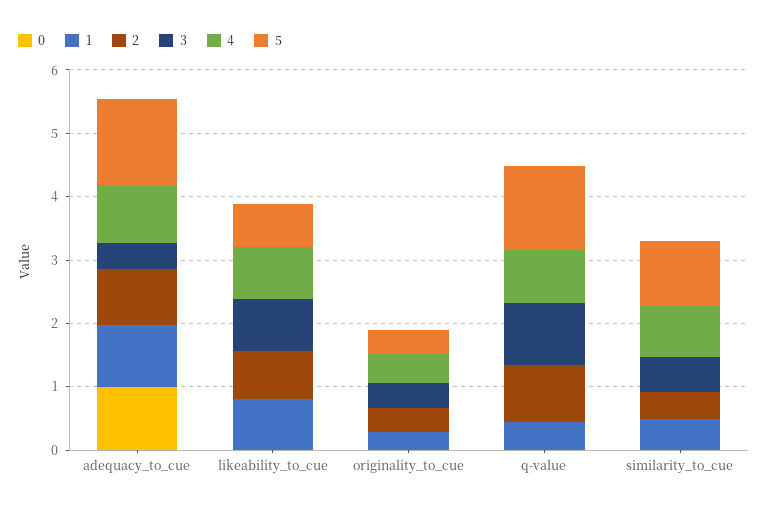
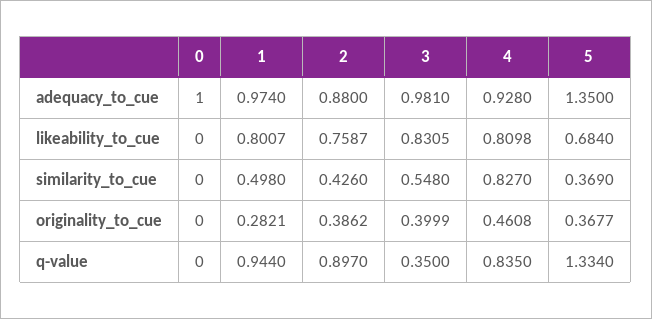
  {
    "0": {
      "adequacy_to_cue": 1,
      "likeability_to_cue": 0,
      "originality_to_cue": 0,
      "q-value": 0,
      "similarity_to_cue": 0
    },
    "1": {
      "adequacy_to_cue": 0.974,
      "likeability_to_cue": 0.8007,
      "originality_to_cue": 0.2821,
-     "q-value": 0.4,
+     "q-value": 0.944,
      "similarity_to_cue": 0.498
    },
    "2": {
      "adequacy_to_cue": 0.88,
      "likeability_to_cue": 0.7587,
      "originality_to_cue": 0.3862,
      "q-value": 0.897,
      "similarity_to_cue": 0.426
    },
    "3": {
-     "adequacy_to_cue": 0.4,
+     "adequacy_to_cue": 0.981,
      "likeability_to_cue": 0.8305,
      "originality_to_cue": 0.3999,
-     "q-value": 1,
+     "q-value": 0.35,
      "similarity_to_cue": 0.548
    },
    "4": {
      "adequacy_to_cue": 0.928,
      "likeability_to_cue": 0.8098,
      "originality_to_cue": 0.4608,
      "q-value": 0.835,
      "similarity_to_cue": 0.827
    },
    "5": {
      "adequacy_to_cue": 1.35,
      "likeability_to_cue": 0.684,
      "originality_to_cue": 0.3677,
      "q-value": 1.334,
-     "similarity_to_cue": 1
+     "similarity_to_cue": 0.369
    }
  }

